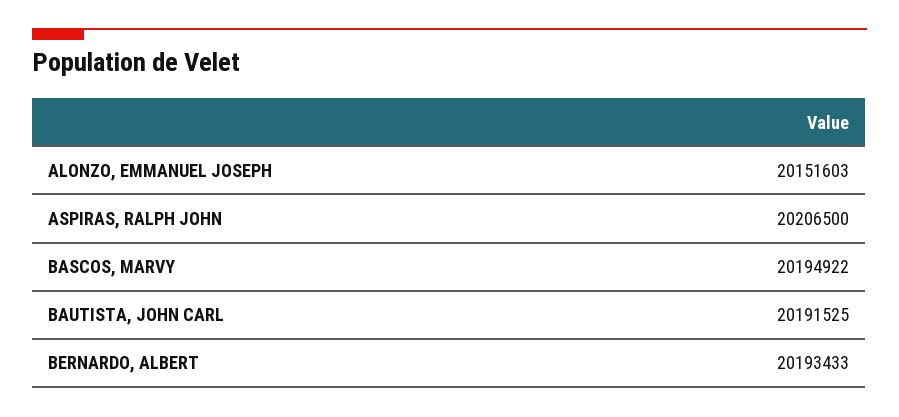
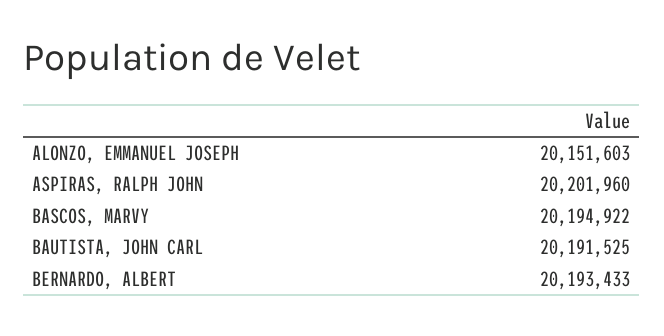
  {
    "ALONZO, EMMANUEL JOSEPH": 20151603,
-   "ASPIRAS, RALPH JOHN": 20206500,
+   "ASPIRAS, RALPH JOHN": 20201960,
    "BASCOS, MARVY": 20194922,
    "BAUTISTA, JOHN CARL": 20191525,
    "BERNARDO, ALBERT": 20193433
  }

